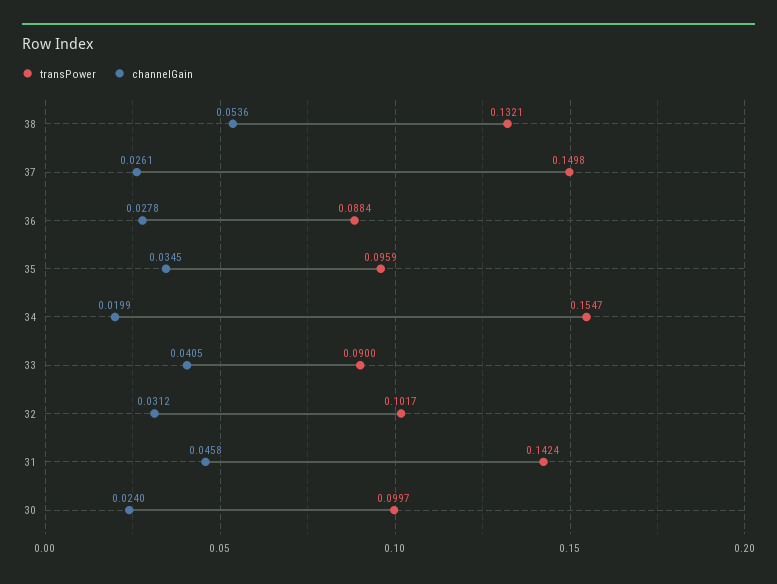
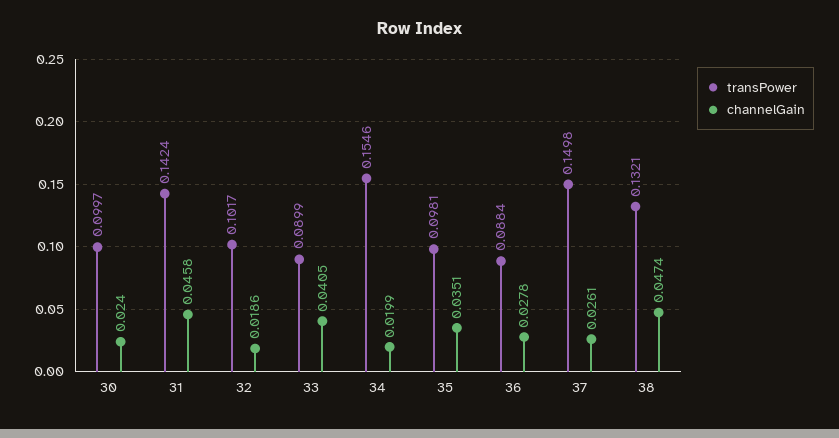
  {
    "transPower": {
      "38": 0.1321,
      "37": 0.1498,
      "36": 0.0884,
-     "35": 0.0959,
+     "35": 0.0981,
-     "34": 0.1547,
+     "34": 0.1546,
-     "33": 0.09,
+     "33": 0.0899,
      "32": 0.1017,
      "31": 0.1424,
      "30": 0.0997
    },
    "channelGain": {
-     "38": 0.0536,
+     "38": 0.0474,
      "37": 0.0261,
      "36": 0.0278,
-     "35": 0.0345,
+     "35": 0.0351,
      "34": 0.0199,
      "33": 0.0405,
-     "32": 0.0312,
+     "32": 0.0186,
      "31": 0.0458,
      "30": 0.024
    }
  }

